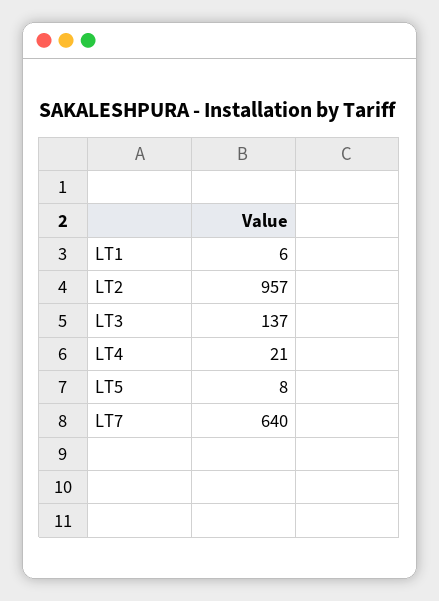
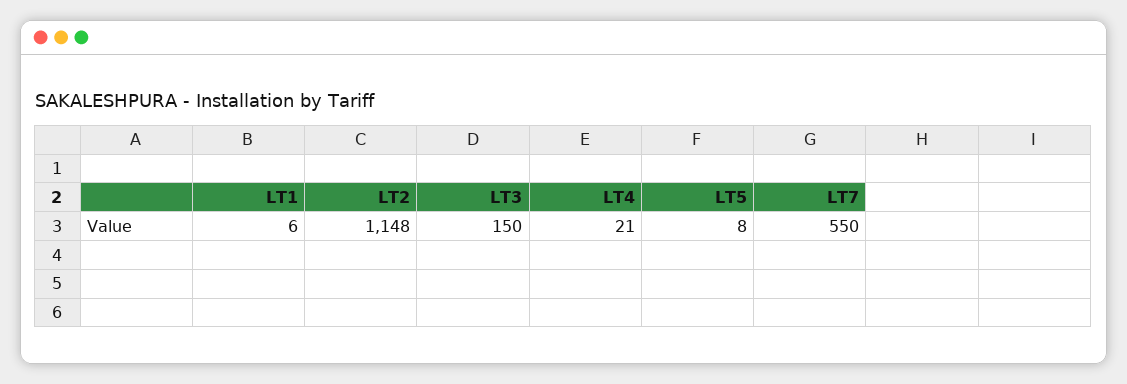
  {
    "LT1": 6,
-   "LT2": 957,
+   "LT2": 1148,
-   "LT3": 137,
+   "LT3": 150,
    "LT4": 21,
    "LT5": 8,
-   "LT7": 640
+   "LT7": 550
  }

